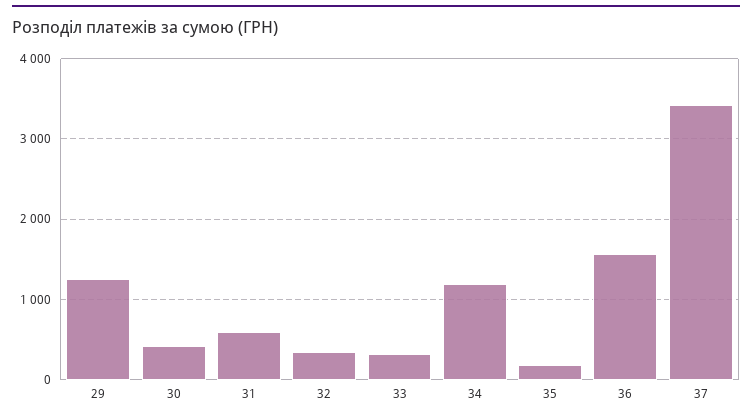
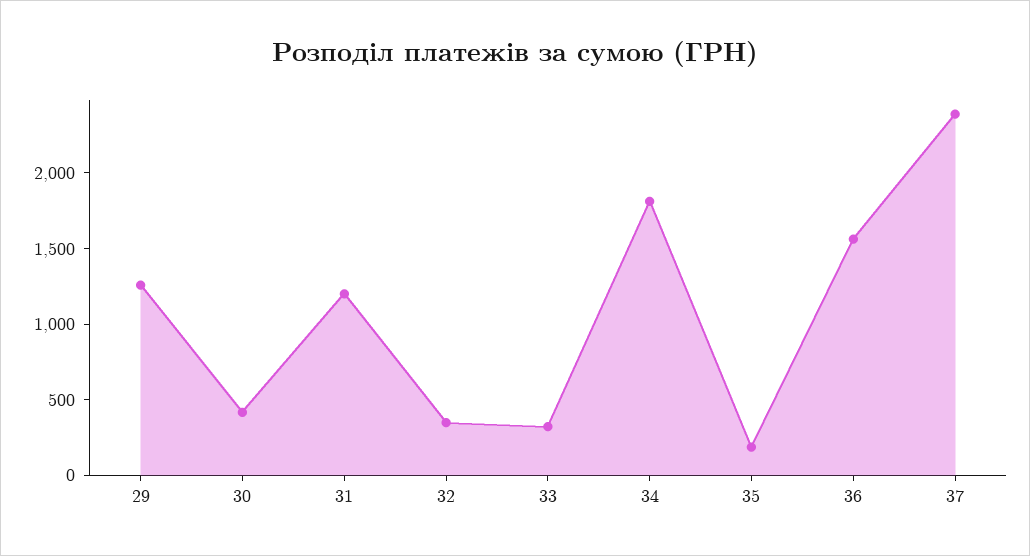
  {
    "29": 1300,
    "30": 400,
-   "31": 600,
+   "31": 1200,
    "32": 300,
    "33": 300,
-   "34": 1200,
+   "34": 1800,
    "35": 200,
    "36": 1600,
-   "37": 3400
+   "37": 2400
  }

